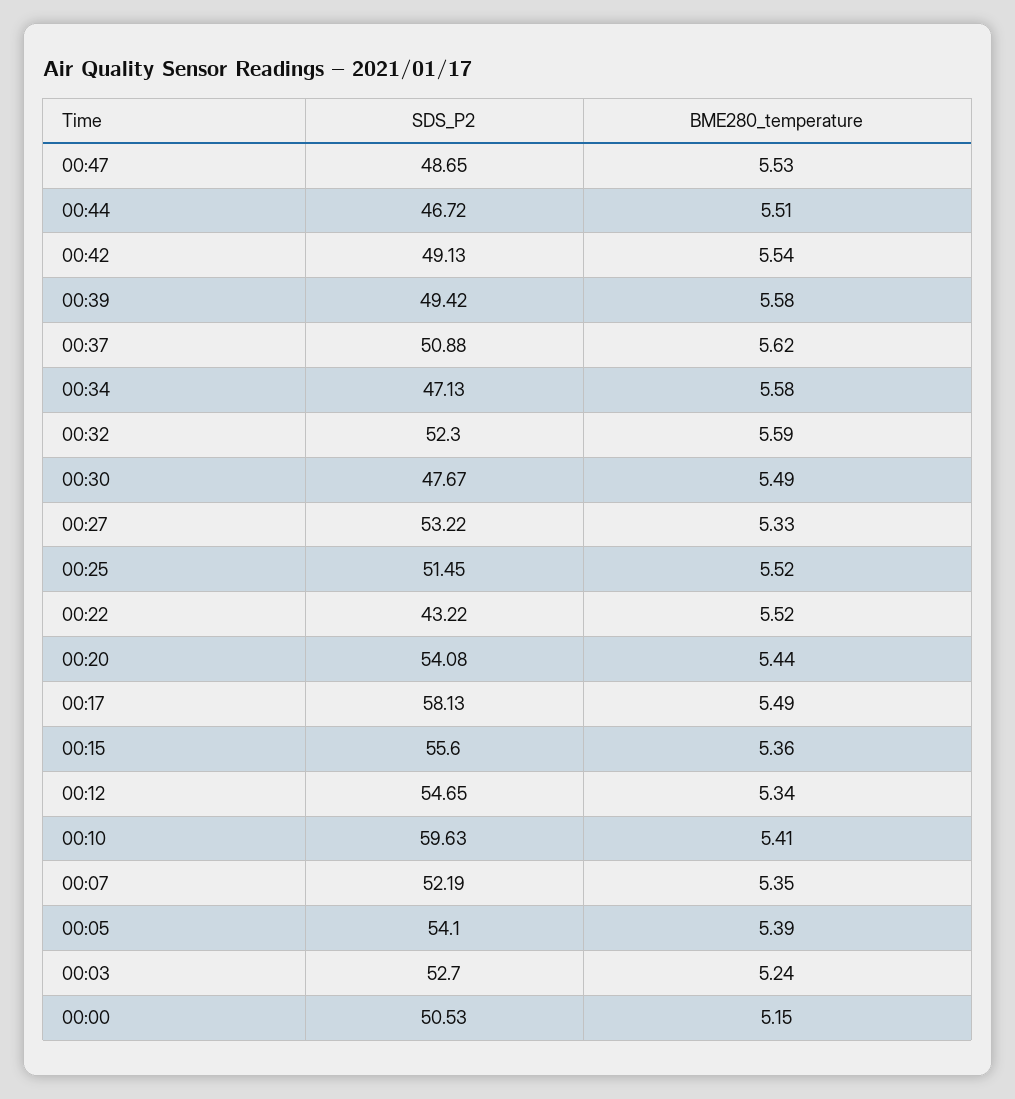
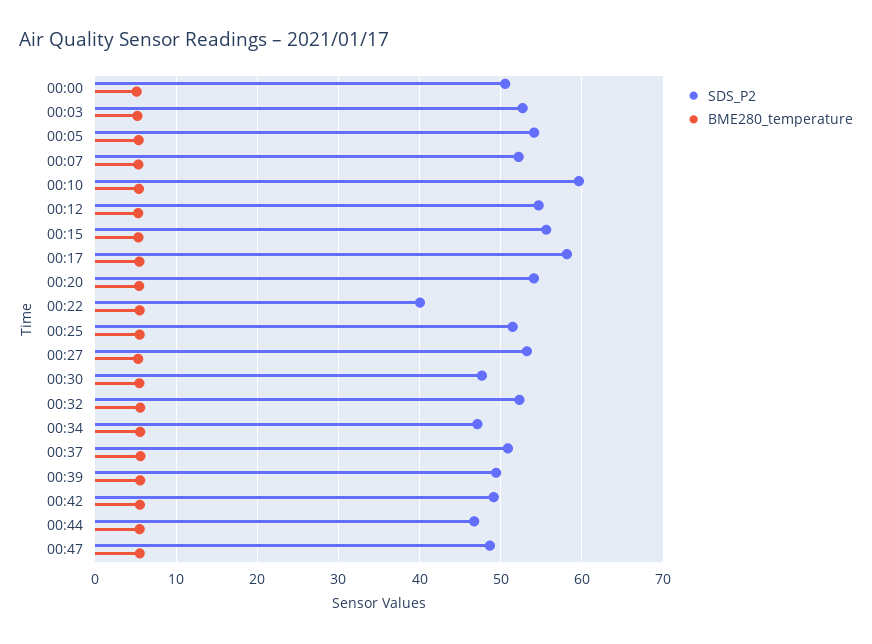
  {
    "SDS_P2": {
      "00:47": 48.65,
      "00:44": 46.72,
      "00:42": 49.13,
      "00:39": 49.42,
      "00:37": 50.88,
      "00:34": 47.13,
      "00:32": 52.3,
      "00:30": 47.67,
      "00:27": 53.22,
      "00:25": 51.45,
-     "00:22": 43.22,
+     "00:22": 40,
      "00:20": 54.08,
      "00:17": 58.13,
      "00:15": 55.6,
      "00:12": 54.65,
      "00:10": 59.63,
      "00:07": 52.19,
      "00:05": 54.1,
      "00:03": 52.7,
      "00:00": 50.53
    },
    "BME280_temperature": {
      "00:47": 5.53,
      "00:44": 5.51,
      "00:42": 5.54,
      "00:39": 5.58,
      "00:37": 5.62,
      "00:34": 5.58,
      "00:32": 5.59,
      "00:30": 5.49,
      "00:27": 5.33,
      "00:25": 5.52,
      "00:22": 5.52,
      "00:20": 5.44,
      "00:17": 5.49,
      "00:15": 5.36,
      "00:12": 5.34,
      "00:10": 5.41,
      "00:07": 5.35,
      "00:05": 5.39,
      "00:03": 5.24,
      "00:00": 5.15
    }
  }

